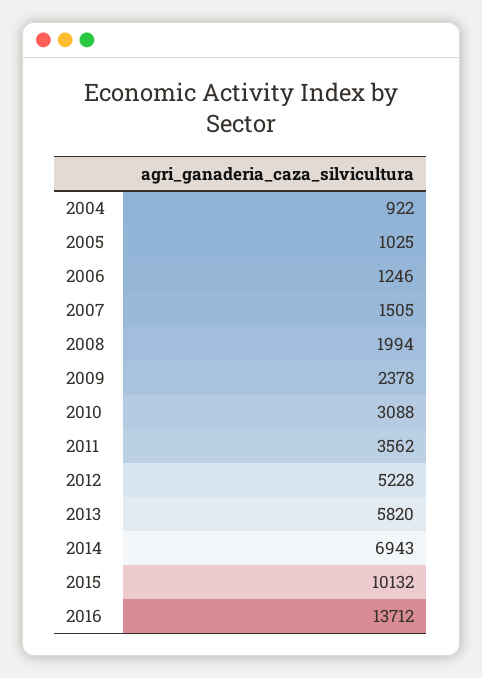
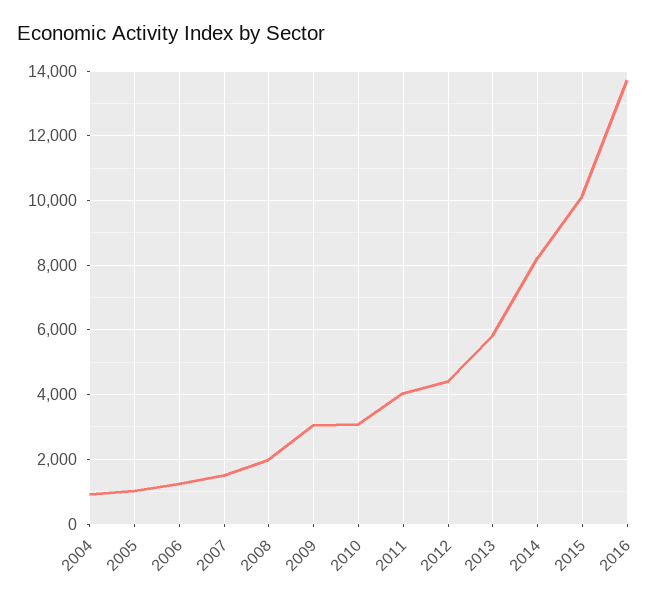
  {
    "2004": 922,
    "2005": 1025,
    "2006": 1246,
    "2007": 1505,
    "2008": 1994,
-   "2009": 2378,
+   "2009": 3000,
    "2010": 3088,
-   "2011": 3562,
+   "2011": 4000,
-   "2012": 5228,
+   "2012": 4400,
    "2013": 5820,
-   "2014": 6943,
+   "2014": 8200,
    "2015": 10132,
    "2016": 13712
  }

